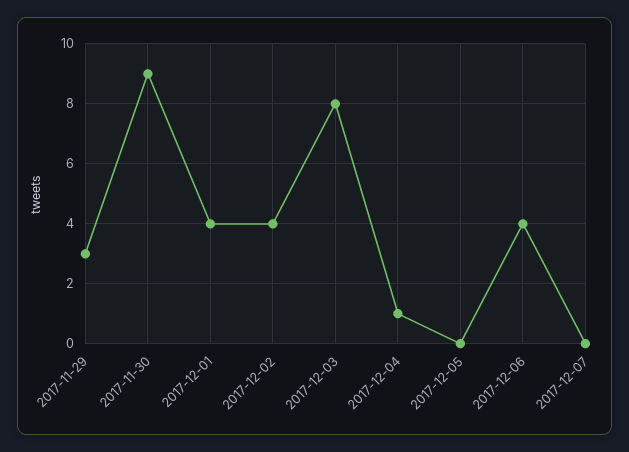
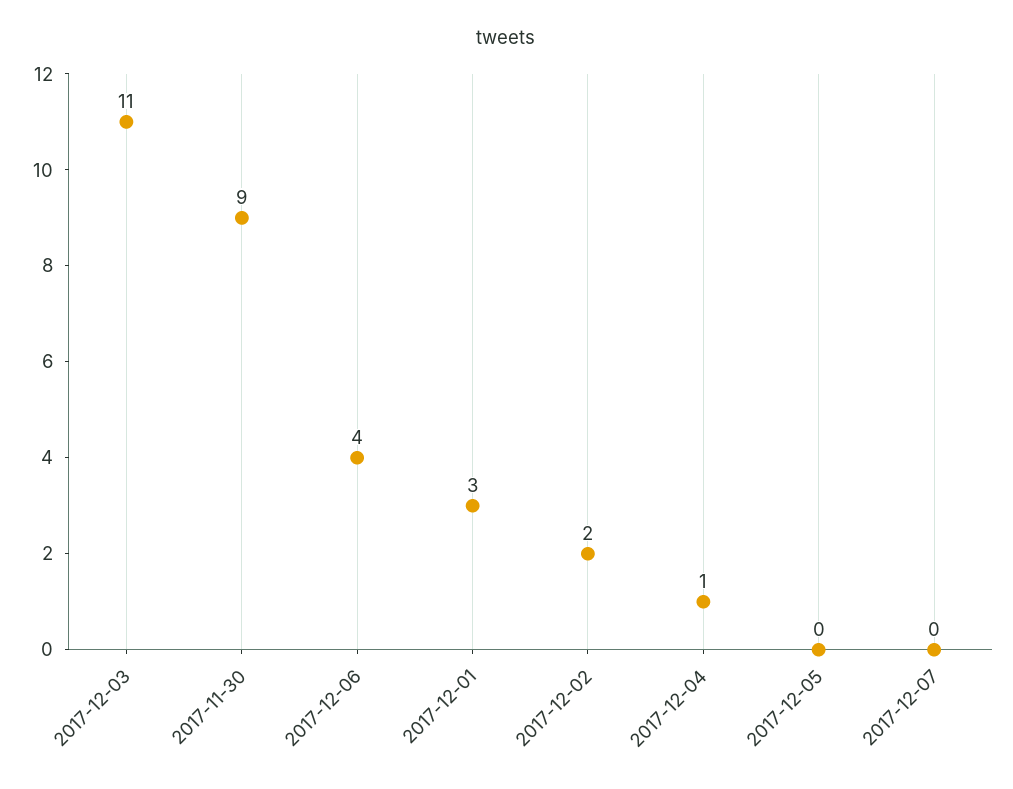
  {
-   "2017-11-29": 3,
    "2017-11-30": 9,
-   "2017-12-01": 4,
+   "2017-12-01": 3,
-   "2017-12-02": 4,
+   "2017-12-02": 2,
-   "2017-12-03": 8,
+   "2017-12-03": 11,
    "2017-12-04": 1,
    "2017-12-05": 0,
    "2017-12-06": 4,
    "2017-12-07": 0
  }

